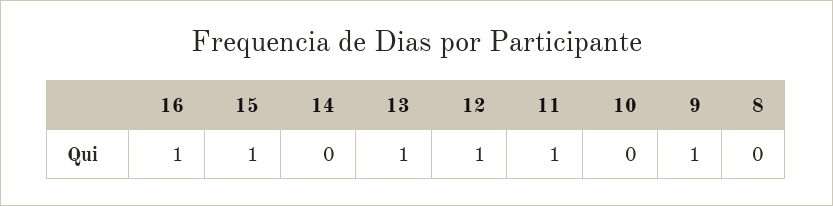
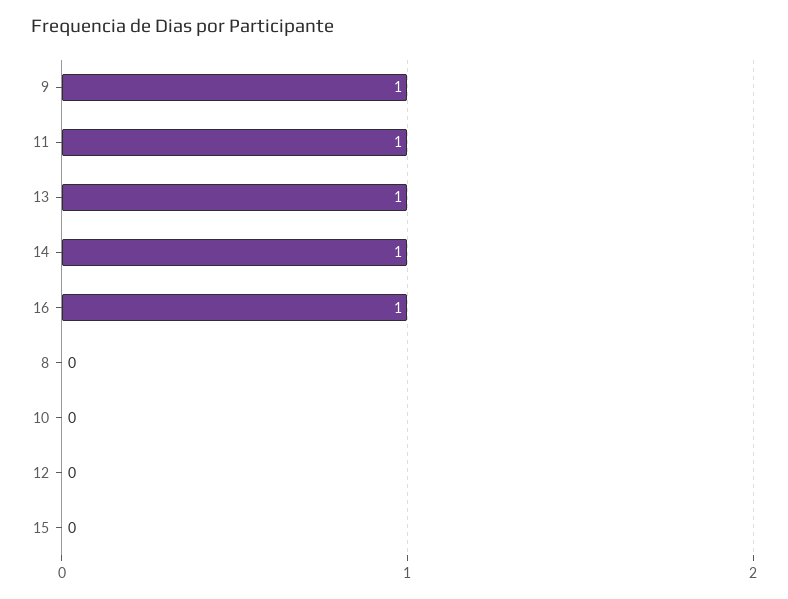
  {
    "16": 1,
-   "15": 1,
+   "15": 0,
-   "14": 0,
+   "14": 1,
    "13": 1,
-   "12": 1,
+   "12": 0,
    "11": 1,
    "10": 0,
    "9": 1,
    "8": 0
  }

